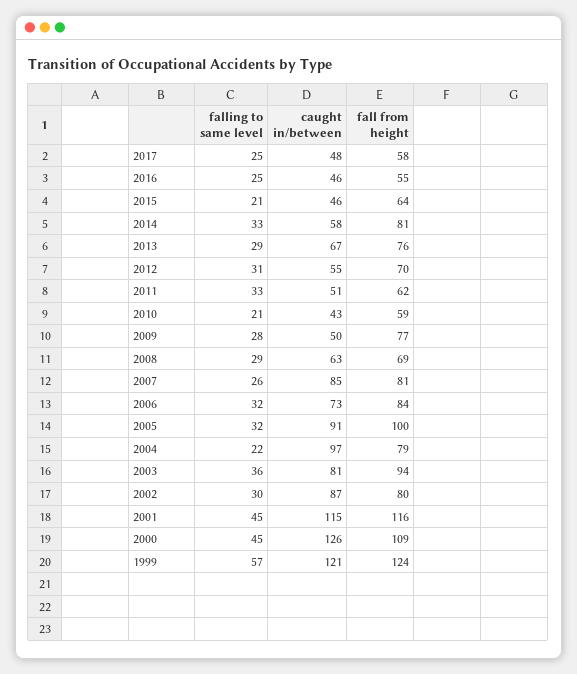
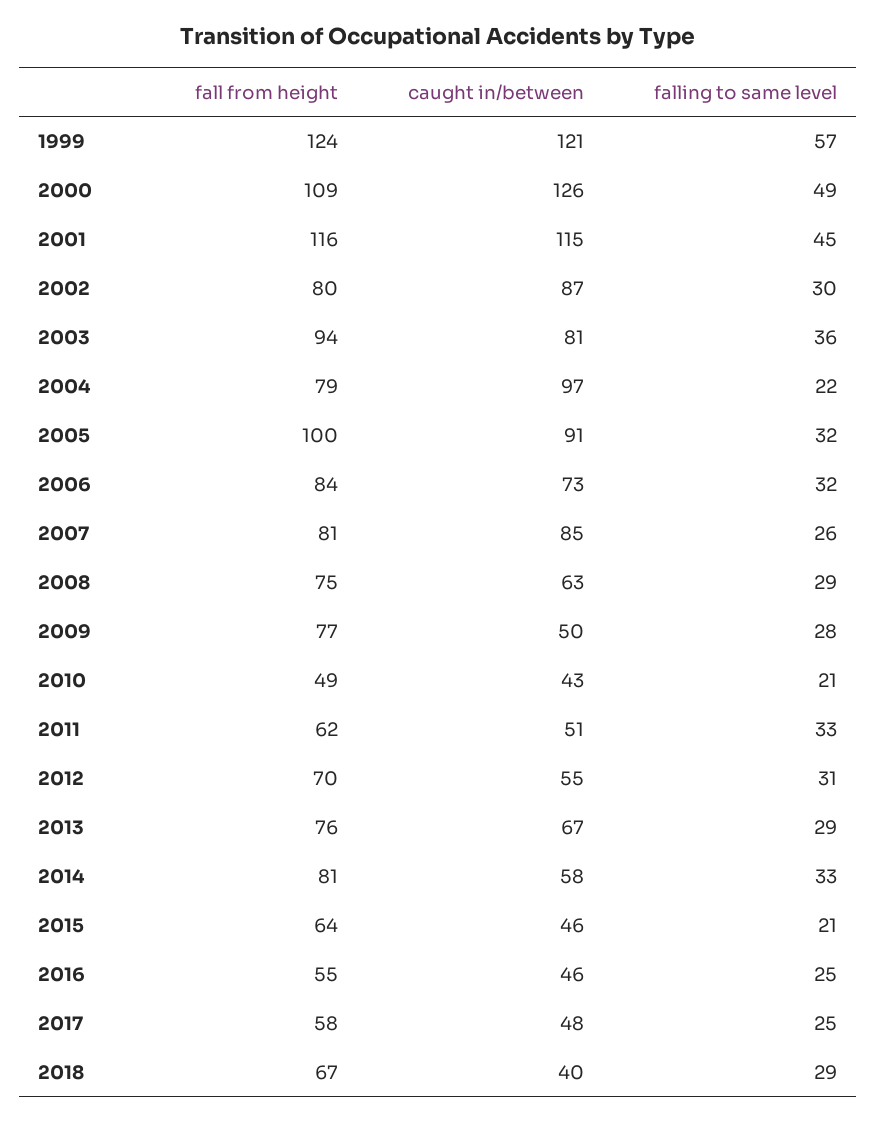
  {
    "falling to same level": {
      "2017": 25,
      "2016": 25,
      "2015": 21,
      "2014": 33,
      "2013": 29,
      "2012": 31,
      "2011": 33,
      "2010": 21,
      "2009": 28,
      "2008": 29,
      "2007": 26,
      "2006": 32,
      "2005": 32,
      "2004": 22,
      "2003": 36,
      "2002": 30,
      "2001": 45,
-     "2000": 45,
+     "2000": 49,
-     "1999": 57
+     "1999": 57,
+     "2018": 29
    },
    "caught in/between": {
      "2017": 48,
      "2016": 46,
      "2015": 46,
      "2014": 58,
      "2013": 67,
      "2012": 55,
      "2011": 51,
      "2010": 43,
      "2009": 50,
      "2008": 63,
      "2007": 85,
      "2006": 73,
      "2005": 91,
      "2004": 97,
      "2003": 81,
      "2002": 87,
      "2001": 115,
      "2000": 126,
-     "1999": 121
+     "1999": 121,
+     "2018": 40
    },
    "fall from height": {
      "2017": 58,
      "2016": 55,
      "2015": 64,
      "2014": 81,
      "2013": 76,
      "2012": 70,
      "2011": 62,
-     "2010": 59,
+     "2010": 49,
      "2009": 77,
-     "2008": 69,
+     "2008": 75,
      "2007": 81,
      "2006": 84,
      "2005": 100,
      "2004": 79,
      "2003": 94,
      "2002": 80,
      "2001": 116,
      "2000": 109,
-     "1999": 124
+     "1999": 124,
+     "2018": 67
    }
  }

